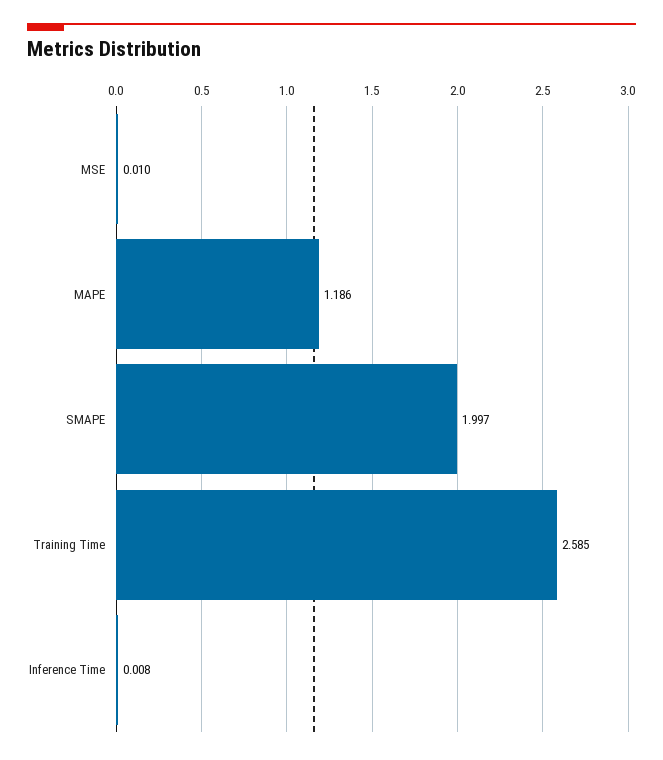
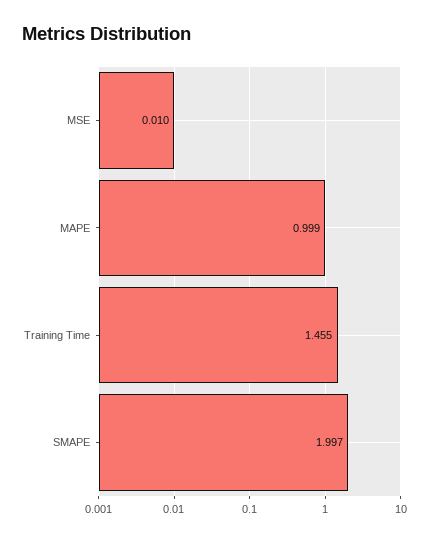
  {
    "MSE": 0.01,
-   "MAPE": 1.186,
+   "MAPE": 0.999,
    "SMAPE": 1.997,
-   "Training Time": 2.585,
+   "Training Time": 1.455
-   "Inference Time": 0.008
  }

